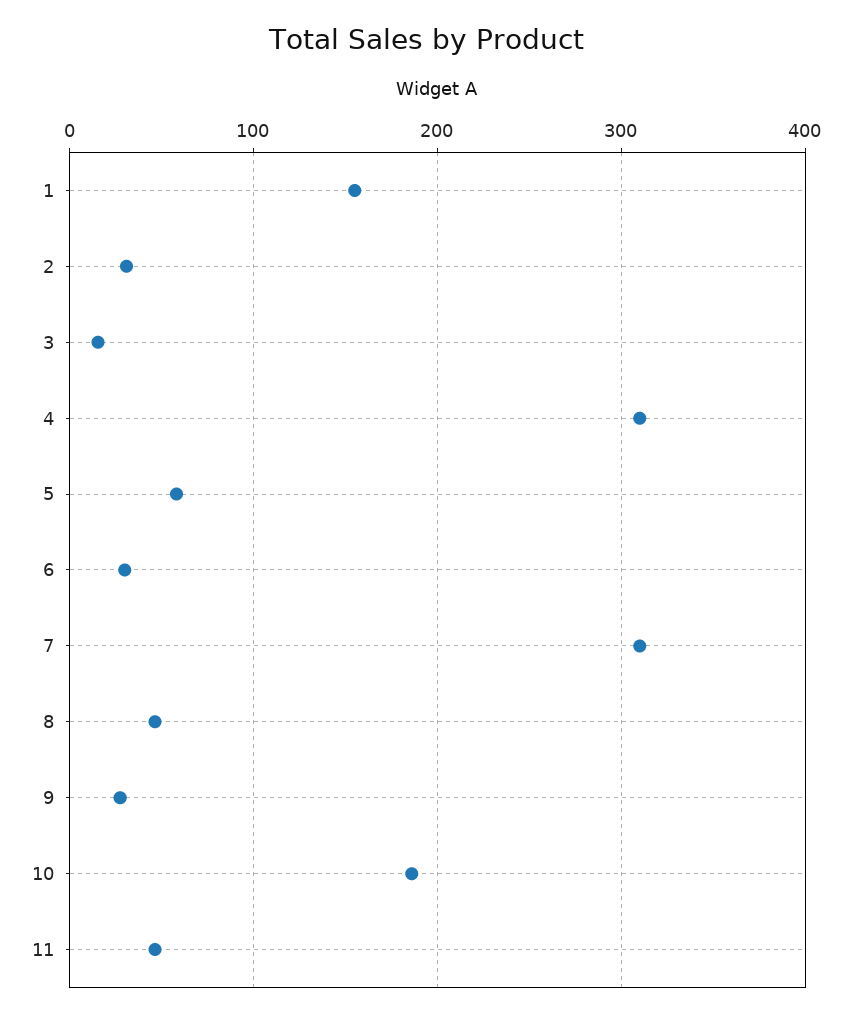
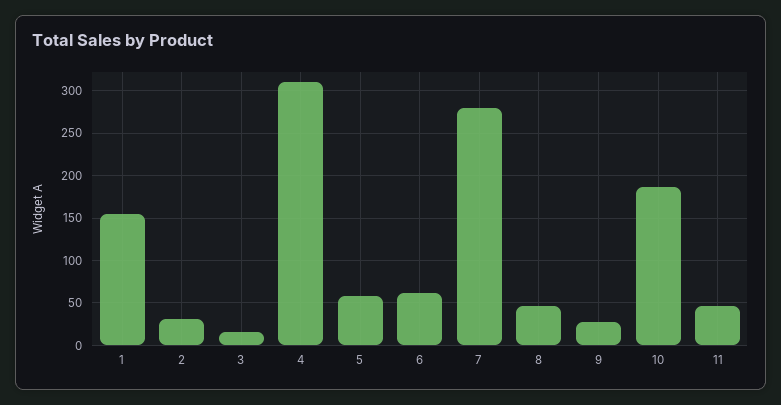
  {
    "1": 160,
    "2": 30,
    "3": 20,
    "4": 310,
    "5": 60,
-   "6": 30,
+   "6": 60,
-   "7": 310,
+   "7": 280,
    "8": 50,
    "9": 30,
    "10": 190,
    "11": 50
  }

